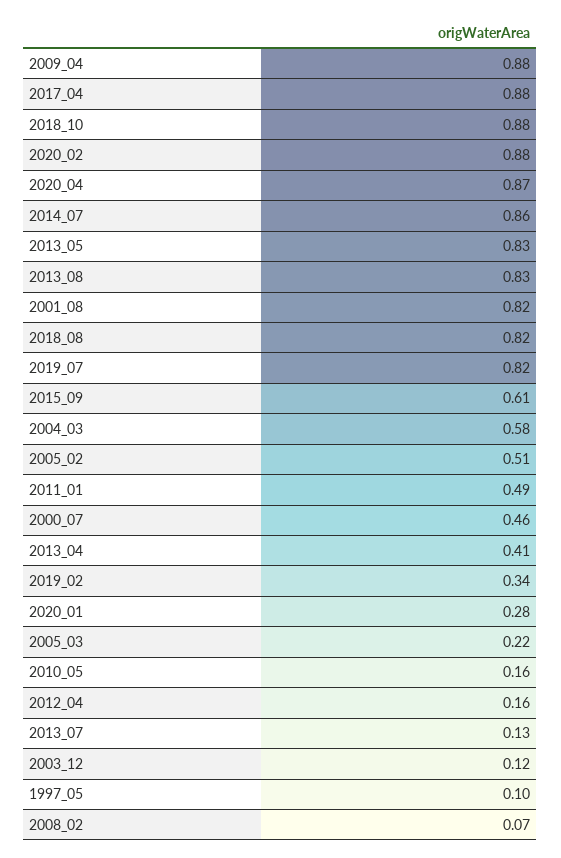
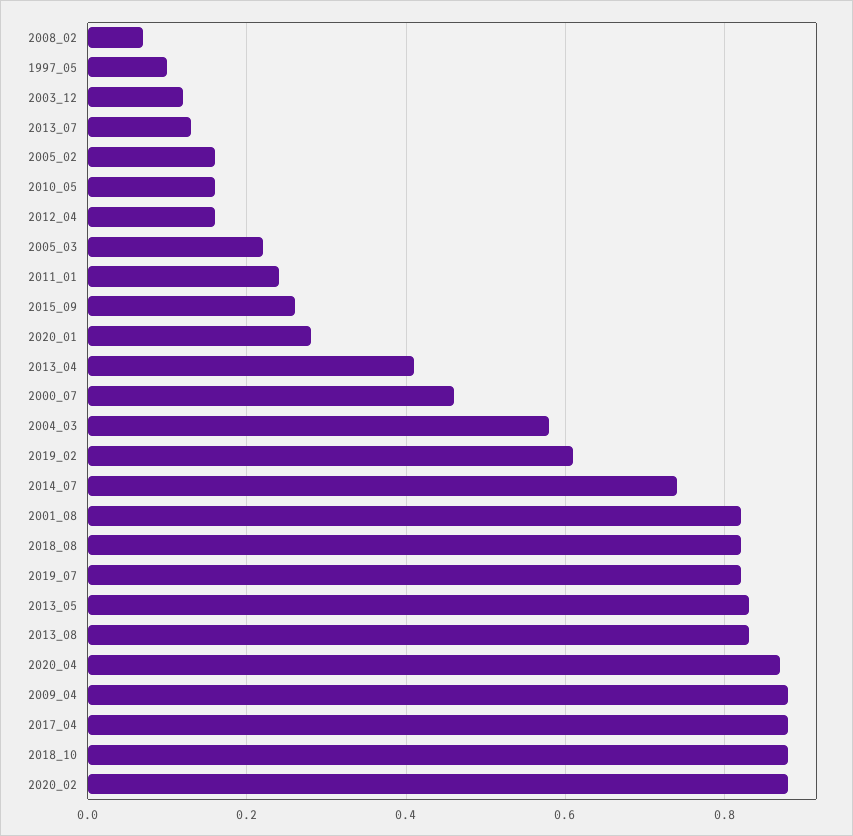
  {
    "2009_04": 0.88,
    "2017_04": 0.88,
    "2018_10": 0.88,
    "2020_02": 0.88,
    "2020_04": 0.87,
-   "2014_07": 0.86,
+   "2014_07": 0.75,
    "2013_05": 0.83,
    "2013_08": 0.83,
    "2001_08": 0.82,
    "2018_08": 0.82,
    "2019_07": 0.82,
-   "2015_09": 0.61,
+   "2015_09": 0.25,
    "2004_03": 0.58,
-   "2005_02": 0.51,
+   "2005_02": 0.15,
-   "2011_01": 0.49,
+   "2011_01": 0.25,
    "2000_07": 0.46,
    "2013_04": 0.41,
-   "2019_02": 0.34,
+   "2019_02": 0.6,
    "2020_01": 0.28,
    "2005_03": 0.22,
    "2010_05": 0.16,
    "2012_04": 0.16,
    "2013_07": 0.13,
    "2003_12": 0.12,
    "1997_05": 0.1,
    "2008_02": 0.07
  }

